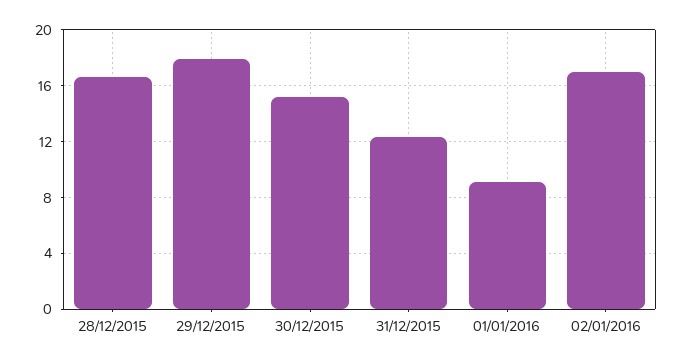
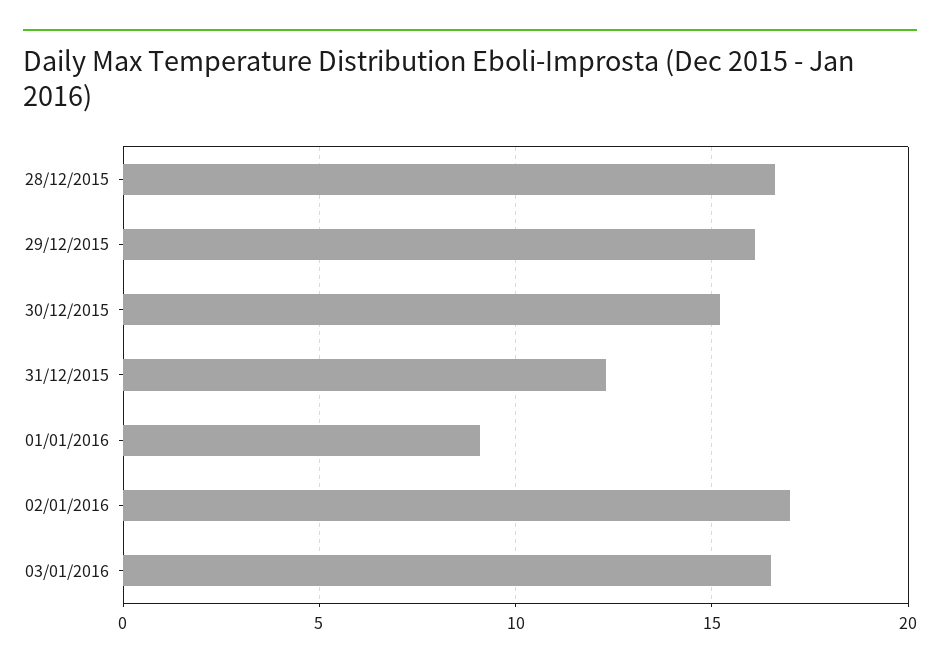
  {
    "28/12/2015": 16.5,
-   "29/12/2015": 18,
+   "29/12/2015": 16,
    "30/12/2015": 15,
    "31/12/2015": 12.5,
    "01/01/2016": 9,
-   "02/01/2016": 17
+   "02/01/2016": 17,
+   "03/01/2016": 16.5
  }

